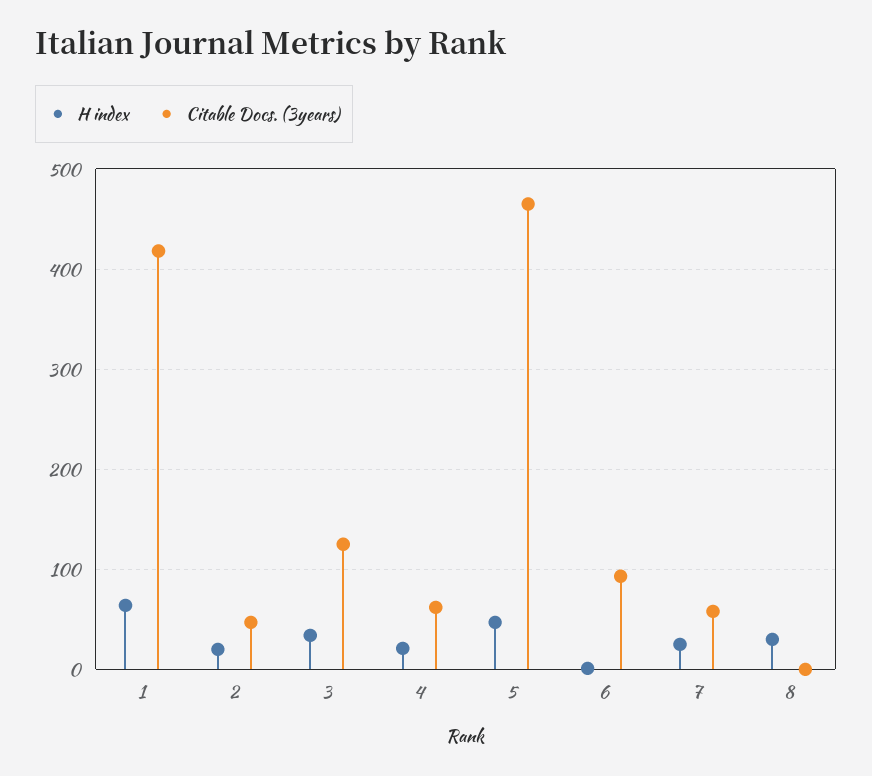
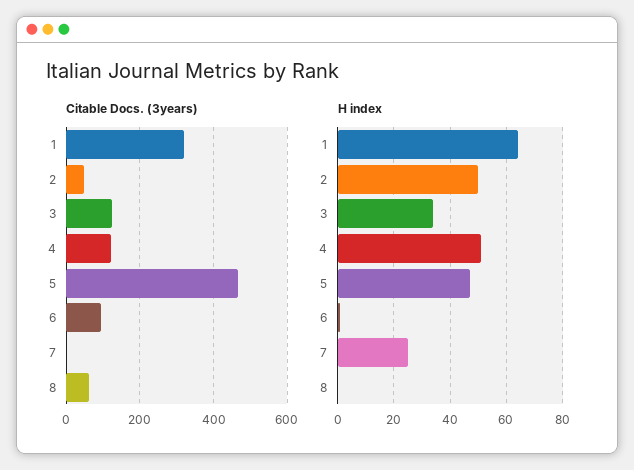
  {
    "H index": {
      "1": 65,
-     "2": 20,
+     "2": 50,
      "3": 35,
-     "4": 20,
+     "4": 50,
      "5": 45,
      "6": 0,
      "7": 25,
-     "8": 30
+     "8": 0
    },
    "Citable Docs. (3years)": {
-     "1": 420,
+     "1": 320,
      "2": 50,
      "3": 130,
-     "4": 60,
+     "4": 120,
      "5": 470,
      "6": 90,
-     "7": 60,
+     "7": 0,
-     "8": 0
+     "8": 60
    }
  }

